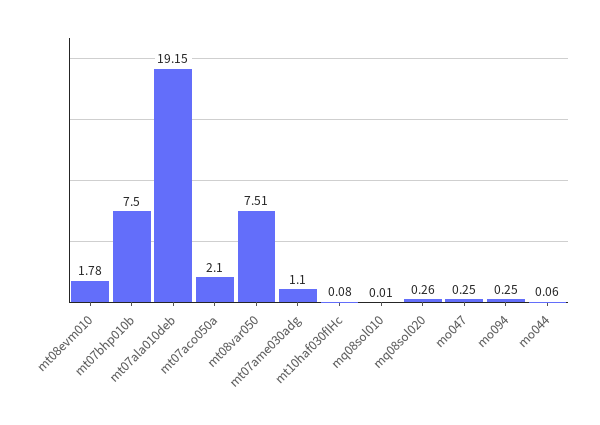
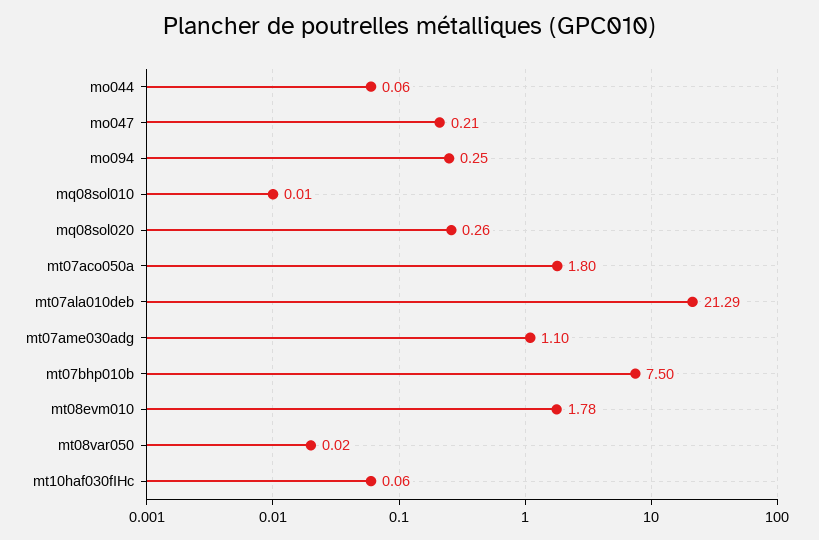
  {
    "mt08evm010": 1.78,
    "mt07bhp010b": 7.5,
-   "mt07ala010deb": 19.15,
+   "mt07ala010deb": 21.29,
-   "mt07aco050a": 2.1,
+   "mt07aco050a": 1.8,
-   "mt08var050": 7.51,
+   "mt08var050": 0.02,
    "mt07ame030adg": 1.1,
-   "mt10haf030fIHc": 0.08,
+   "mt10haf030fIHc": 0.06,
    "mq08sol010": 0.01,
    "mq08sol020": 0.26,
-   "mo047": 0.25,
+   "mo047": 0.21,
    "mo094": 0.25,
    "mo044": 0.06
  }

